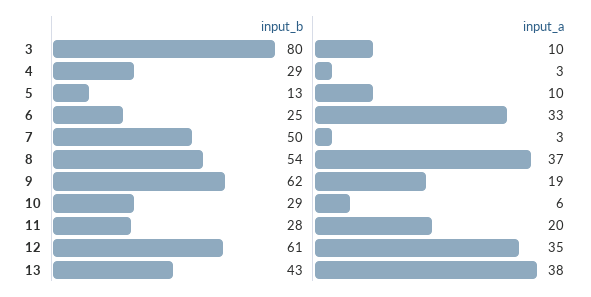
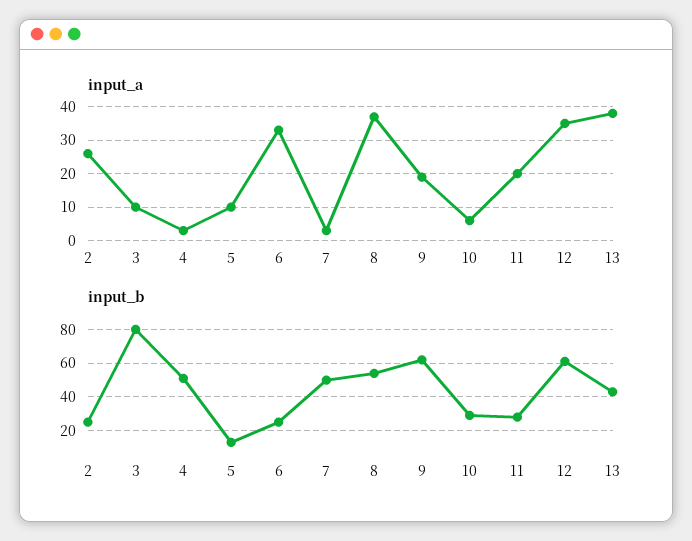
  {
    "input_b": {
      "3": 80,
-     "4": 29,
+     "4": 50,
      "5": 13,
      "6": 25,
      "7": 50,
      "8": 54,
      "9": 62,
      "10": 29,
      "11": 28,
      "12": 61,
-     "13": 43
+     "13": 43,
+     "2": 25
    },
    "input_a": {
      "3": 10,
      "4": 3,
      "5": 10,
      "6": 33,
      "7": 3,
      "8": 37,
      "9": 19,
      "10": 6,
      "11": 20,
      "12": 35,
-     "13": 38
+     "13": 38,
+     "2": 25
    }
  }

